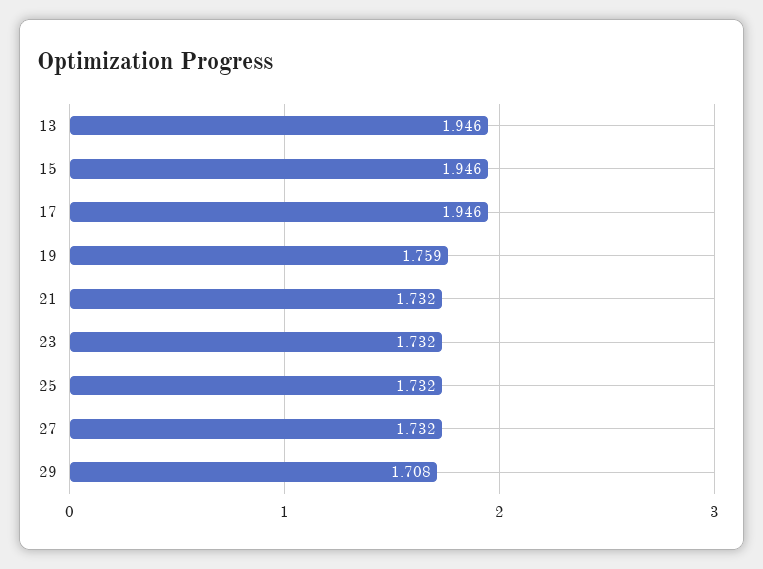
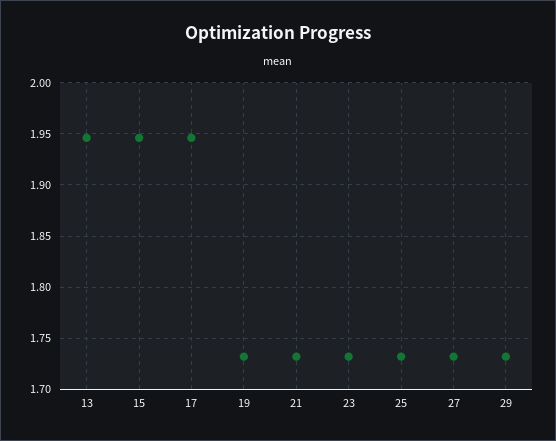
  {
    "13": 1.946,
    "15": 1.946,
    "17": 1.946,
-   "19": 1.759,
+   "19": 1.73,
    "21": 1.732,
    "23": 1.732,
    "25": 1.732,
    "27": 1.732,
-   "29": 1.708
+   "29": 1.73
  }

